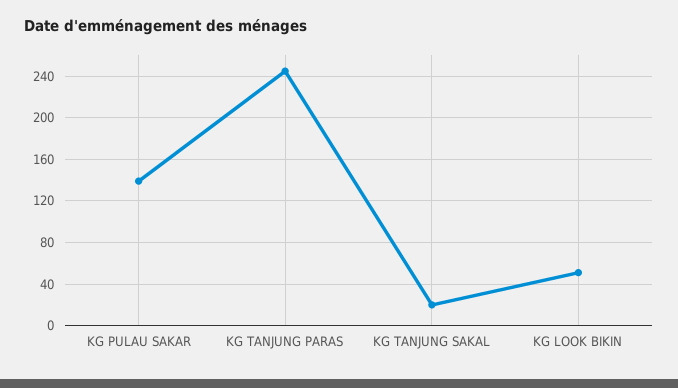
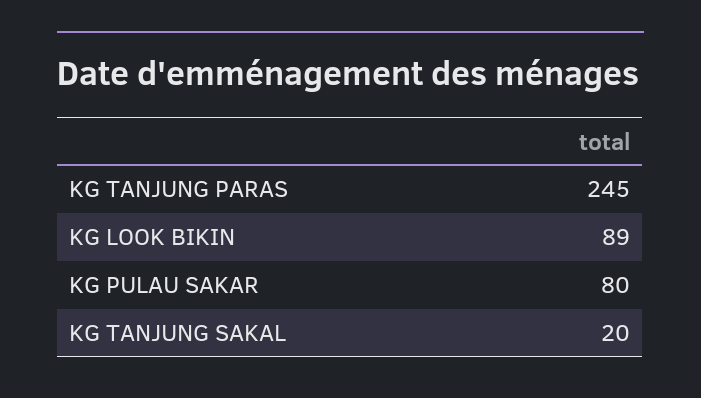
  {
-   "KG PULAU SAKAR": 140,
+   "KG PULAU SAKAR": 80,
    "KG TANJUNG PARAS": 245,
    "KG TANJUNG SAKAL": 20,
-   "KG LOOK BIKIN": 50
+   "KG LOOK BIKIN": 89
  }

